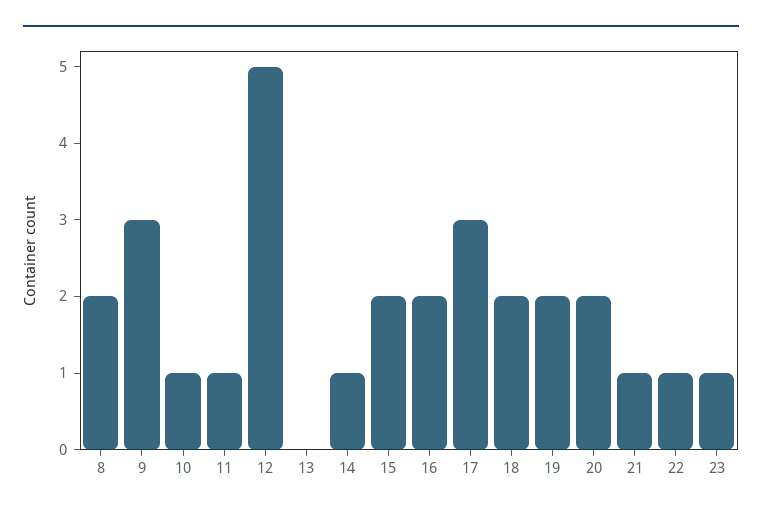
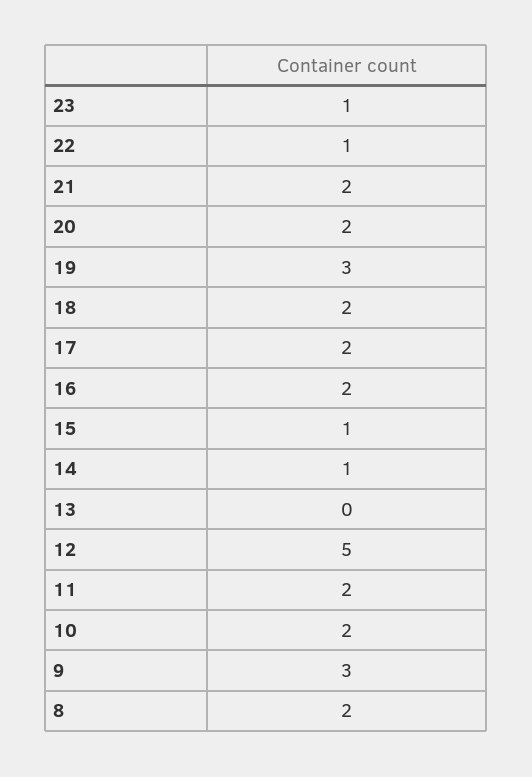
  {
    "8": 2,
    "9": 3,
-   "10": 1,
+   "10": 2,
-   "11": 1,
+   "11": 2,
    "12": 5,
    "13": 0,
    "14": 1,
-   "15": 2,
+   "15": 1,
    "16": 2,
-   "17": 3,
+   "17": 2,
    "18": 2,
-   "19": 2,
+   "19": 3,
    "20": 2,
-   "21": 1,
+   "21": 2,
    "22": 1,
    "23": 1
  }

